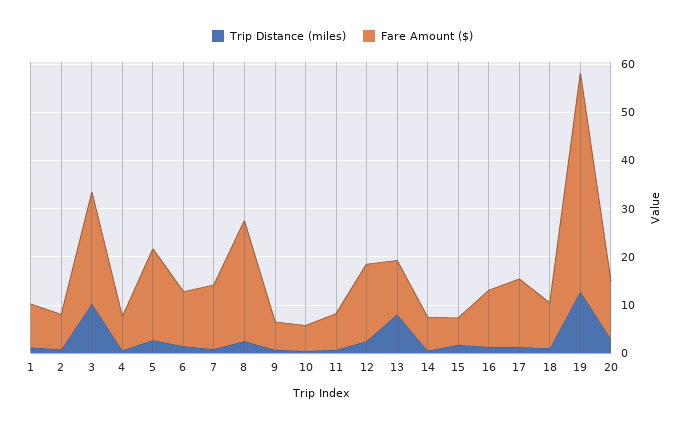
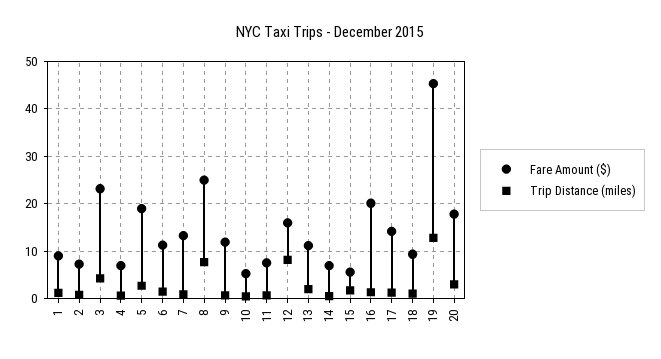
  {
    "Trip Distance (miles)": {
      "1": 2,
      "2": 0,
-     "3": 10,
+     "3": 4,
      "4": 0,
      "5": 2,
      "6": 2,
      "7": 0,
-     "8": 2,
+     "8": 8,
      "9": 0,
      "10": 0,
      "11": 0,
-     "12": 2,
+     "12": 8,
-     "13": 8,
+     "13": 2,
      "14": 0,
      "15": 2,
      "16": 2,
      "17": 2,
      "18": 2,
      "19": 12,
      "20": 4
    },
    "Fare Amount ($)": {
      "1": 10,
      "2": 8,
      "3": 24,
      "4": 6,
      "5": 18,
      "6": 12,
      "7": 14,
      "8": 24,
-     "9": 6,
+     "9": 12,
      "10": 6,
      "11": 8,
      "12": 16,
      "13": 12,
      "14": 6,
      "15": 6,
-     "16": 12,
+     "16": 20,
      "17": 14,
      "18": 10,
      "19": 46,
-     "20": 12
+     "20": 18
    }
  }

